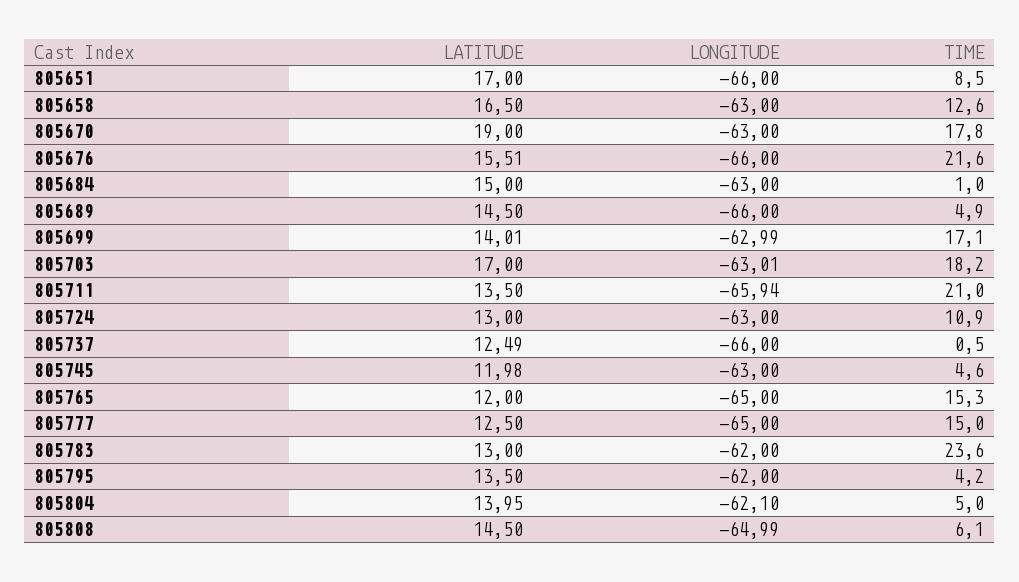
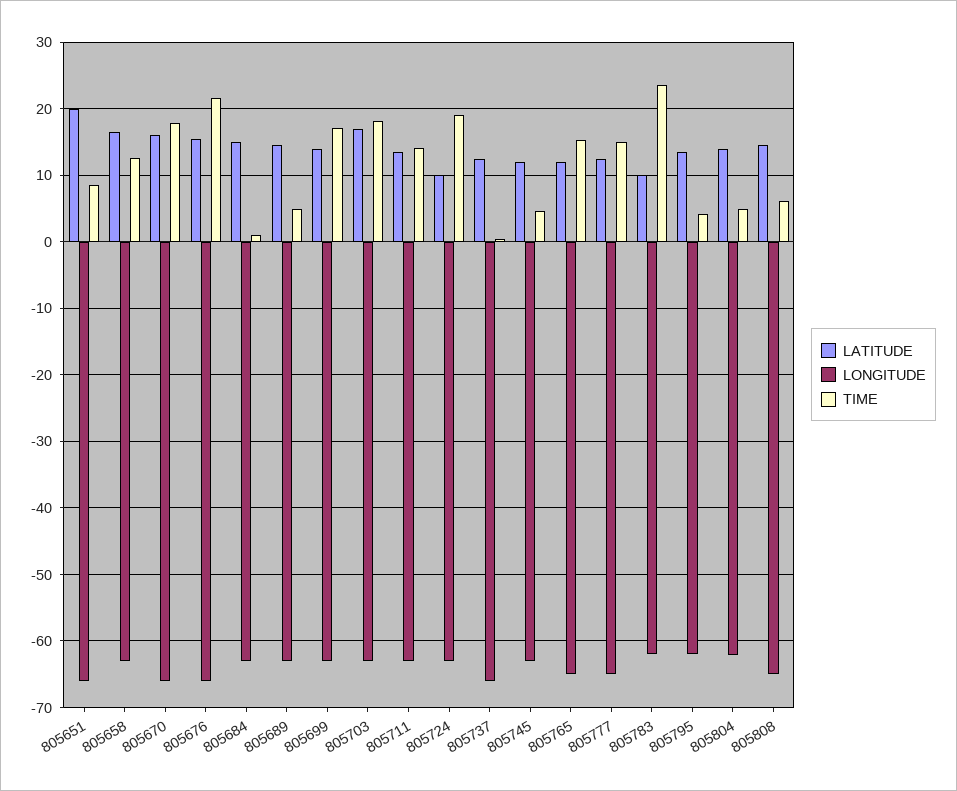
  {
    "LATITUDE": {
-     "805651": 17,
+     "805651": 20,
      "805658": 16.5,
-     "805670": 19,
+     "805670": 16,
      "805676": 15.51,
      "805684": 15,
      "805689": 14.5,
      "805699": 14.01,
      "805703": 17,
      "805711": 13.5,
-     "805724": 13,
+     "805724": 10,
      "805737": 12.49,
      "805745": 11.98,
      "805765": 12,
      "805777": 12.5,
-     "805783": 13,
+     "805783": 10,
      "805795": 13.5,
      "805804": 13.95,
      "805808": 14.5
    },
    "LONGITUDE": {
      "805651": -66,
      "805658": -63,
-     "805670": -63,
+     "805670": -66,
      "805676": -66,
      "805684": -63,
-     "805689": -66,
+     "805689": -63,
      "805699": -62.99,
      "805703": -63.01,
-     "805711": -65.94,
+     "805711": -63,
      "805724": -63,
      "805737": -66,
      "805745": -63,
      "805765": -65,
      "805777": -65,
      "805783": -62,
      "805795": -62,
      "805804": -62.1,
      "805808": -64.99
    },
    "TIME": {
      "805651": 8.5,
      "805658": 12.6,
      "805670": 17.8,
      "805676": 21.6,
      "805684": 1,
      "805689": 4.9,
      "805699": 17.1,
      "805703": 18.2,
-     "805711": 21,
+     "805711": 14,
-     "805724": 10.9,
+     "805724": 19,
      "805737": 0.5,
      "805745": 4.6,
      "805765": 15.3,
      "805777": 15,
      "805783": 23.6,
      "805795": 4.2,
      "805804": 5,
      "805808": 6.1
    }
  }

